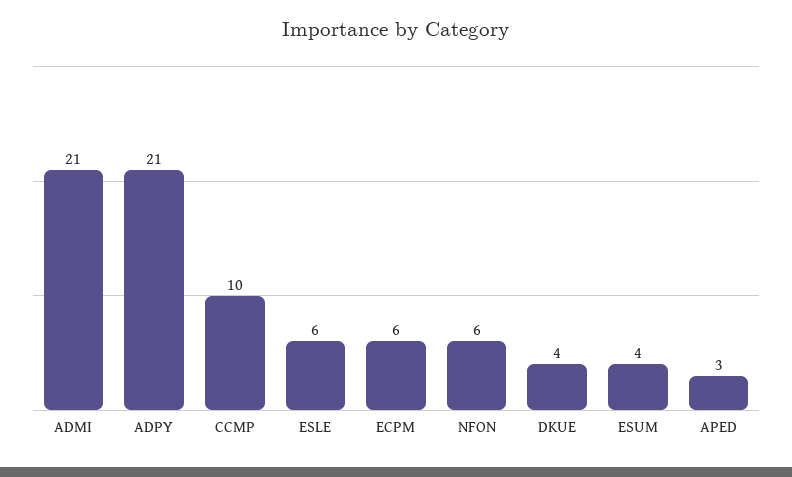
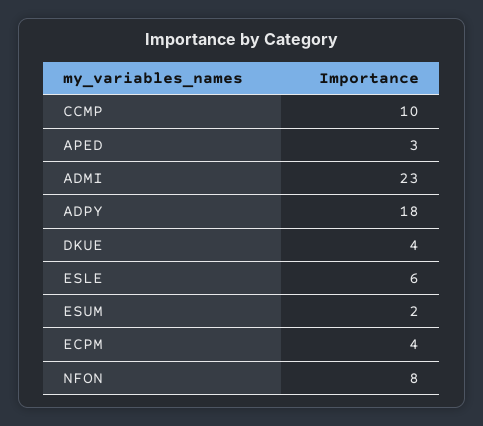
  {
-   "ADMI": 21,
+   "ADMI": 23,
-   "ADPY": 21,
+   "ADPY": 18,
    "CCMP": 10,
    "ESLE": 6,
-   "ECPM": 6,
+   "ECPM": 4,
-   "NFON": 6,
+   "NFON": 8,
    "DKUE": 4,
-   "ESUM": 4,
+   "ESUM": 2,
    "APED": 3
  }

